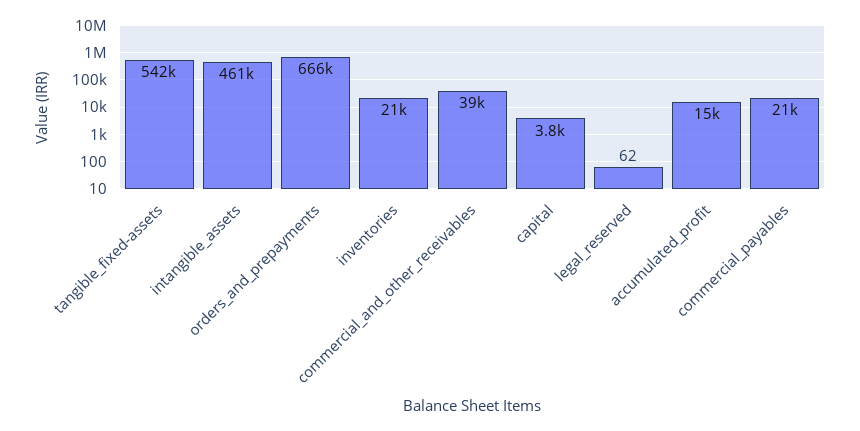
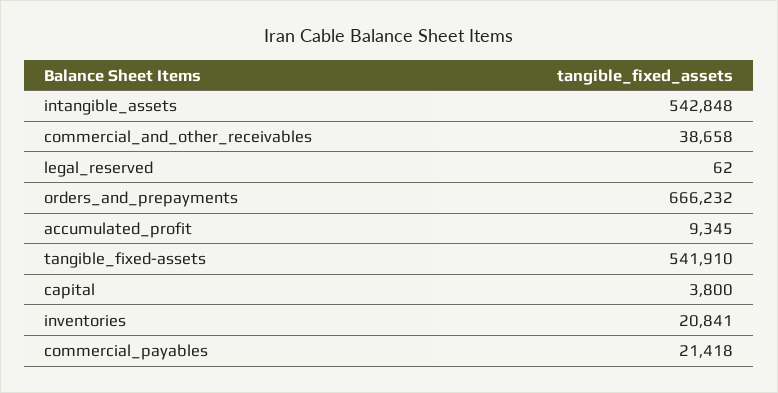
  {
    "tangible_fixed-assets": 541910,
-   "intangible_assets": 461000,
+   "intangible_assets": 542848,
    "orders_and_prepayments": 666232,
    "inventories": 20841,
    "commercial_and_other_receivables": 38658,
    "capital": 3800,
    "legal_reserved": 62,
-   "accumulated_profit": 15000,
+   "accumulated_profit": 9345,
    "commercial_payables": 21418
  }

